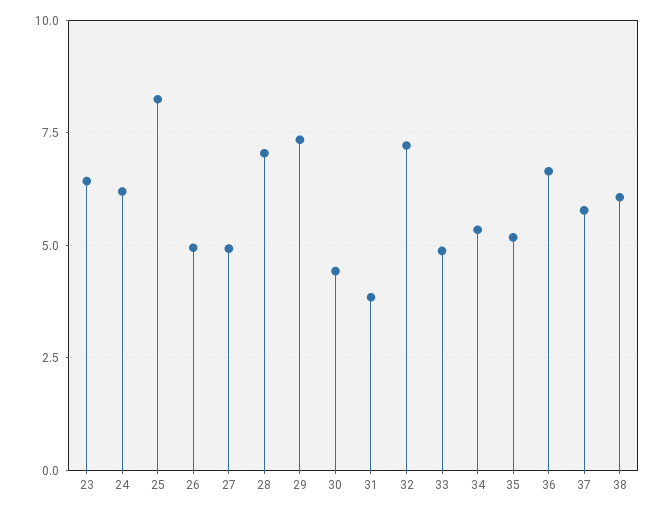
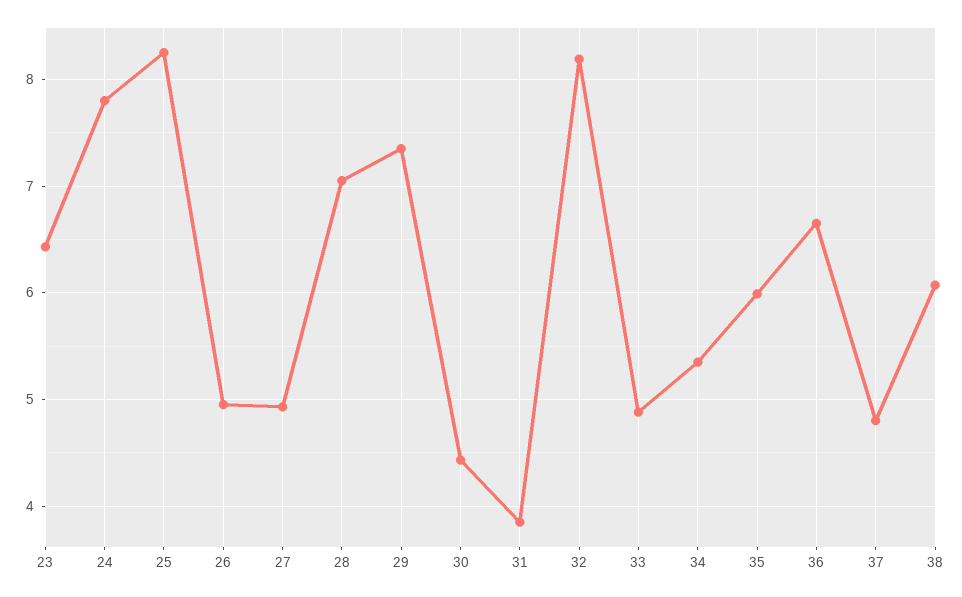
  {
    "23": 6.4,
-   "24": 6.25,
+   "24": 7.8,
    "25": 8.3,
    "26": 5,
    "27": 4.9,
    "28": 7.1,
    "29": 7.4,
    "30": 4.4,
    "31": 3.9,
-   "32": 7.25,
+   "32": 8.2,
    "33": 4.9,
    "34": 5.4,
-   "35": 5.25,
+   "35": 6,
    "36": 6.7,
-   "37": 5.75,
+   "37": 4.8,
    "38": 6.1
  }

